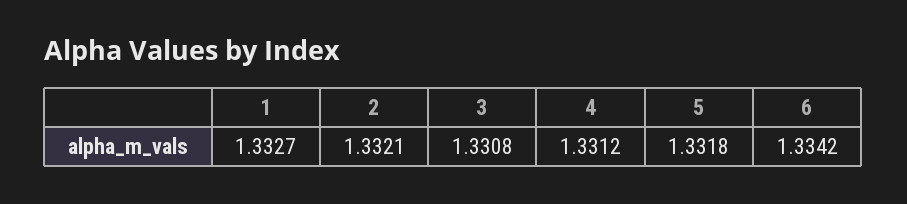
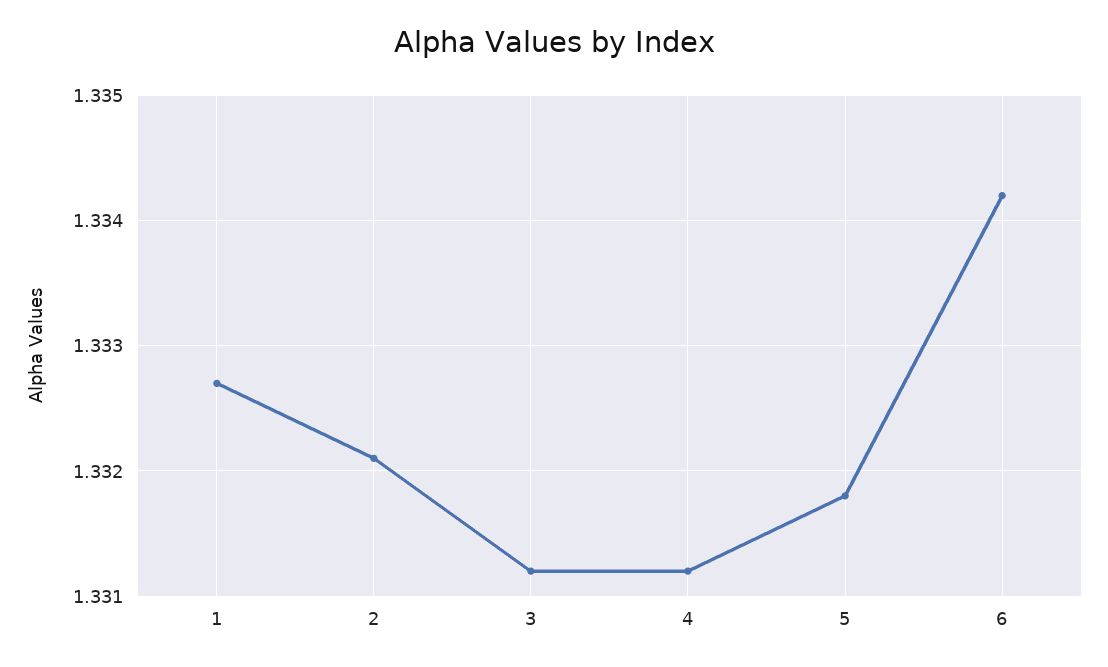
  {
    "1": 1.3327,
    "2": 1.3321,
-   "3": 1.3308,
+   "3": 1.3312,
    "4": 1.3312,
    "5": 1.3318,
    "6": 1.3342
  }

